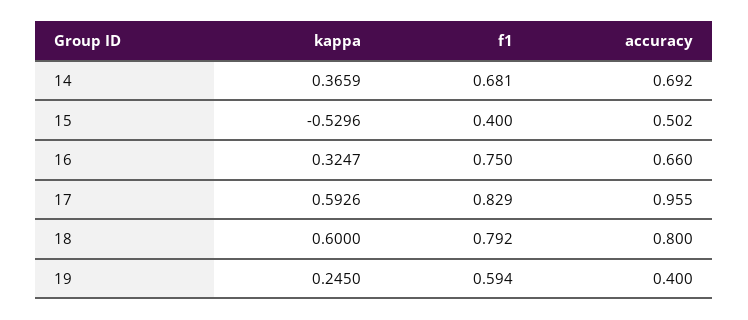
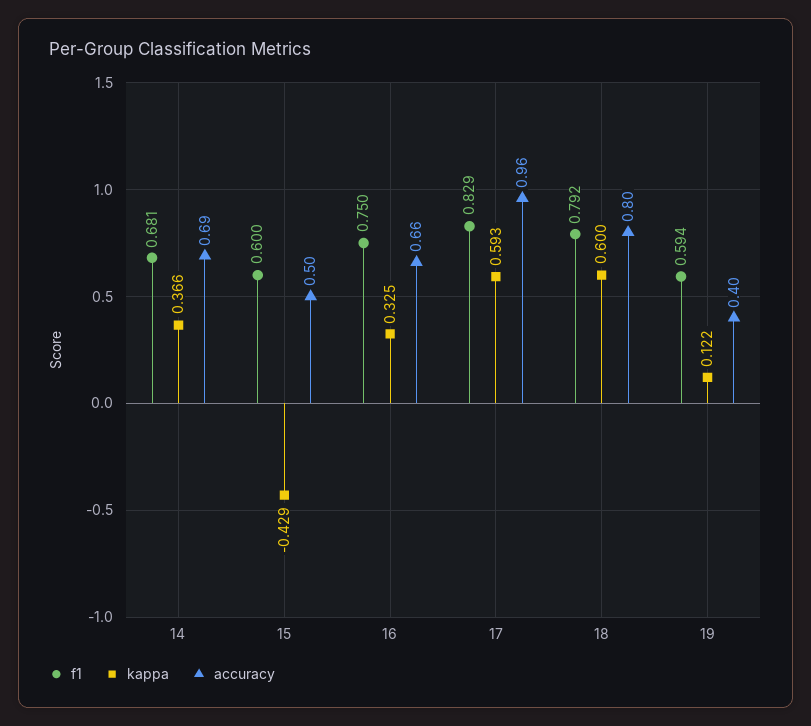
  {
    "kappa": {
      "14": 0.3659,
-     "15": -0.5296,
+     "15": -0.429,
      "16": 0.3247,
      "17": 0.5926,
      "18": 0.6,
-     "19": 0.245
+     "19": 0.122
    },
    "f1": {
      "14": 0.681,
-     "15": 0.4,
+     "15": 0.6,
      "16": 0.75,
      "17": 0.829,
      "18": 0.792,
      "19": 0.594
    },
    "accuracy": {
      "14": 0.692,
      "15": 0.502,
      "16": 0.66,
      "17": 0.955,
      "18": 0.8,
      "19": 0.4
    }
  }

